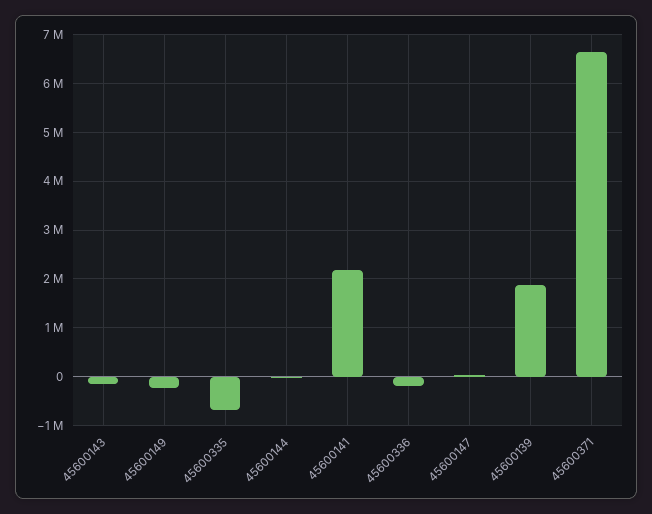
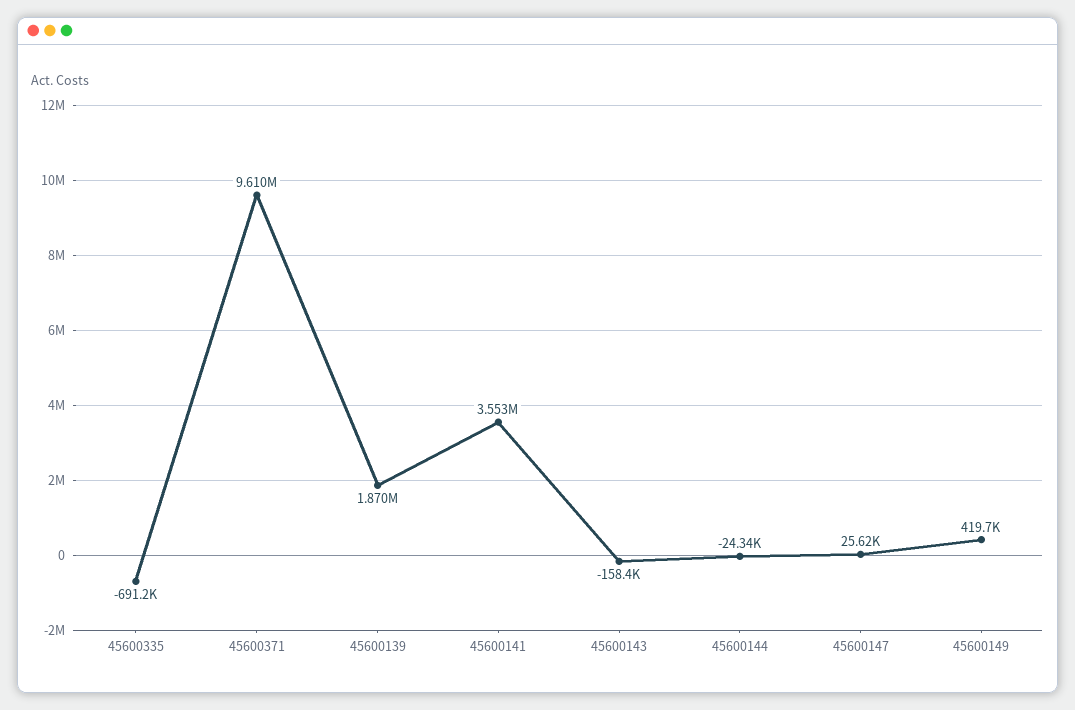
  {
    "45600143": -158400,
-   "45600149": -200000,
+   "45600149": 419700,
    "45600335": -691200,
    "45600144": -24340,
-   "45600141": 2200000,
+   "45600141": 3553000,
-   "45600336": -200000,
    "45600147": 25620,
    "45600139": 1870000,
-   "45600371": 6600000
+   "45600371": 9610000
  }

